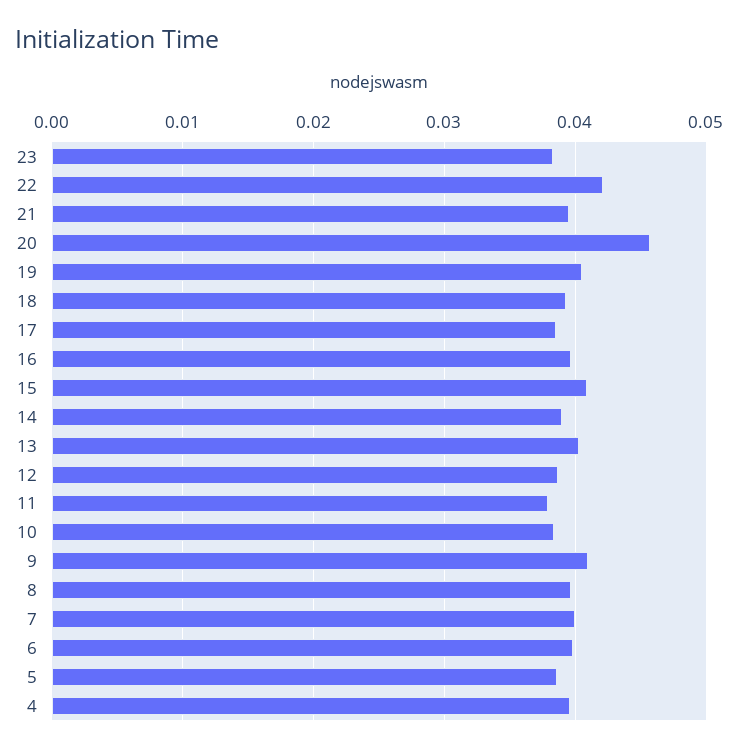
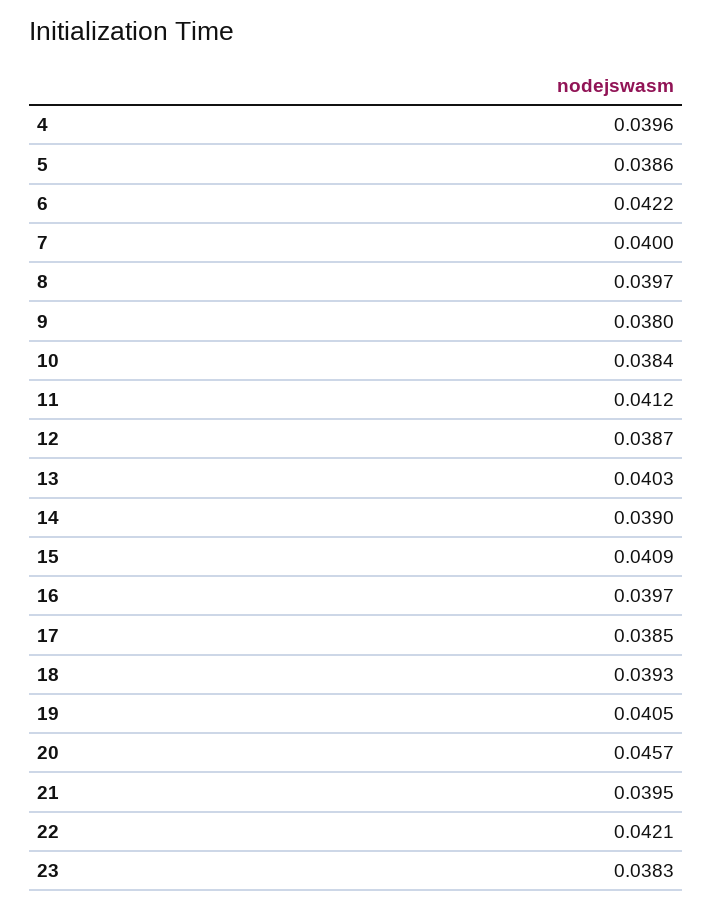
  {
    "23": 0.0383,
    "22": 0.0421,
    "21": 0.0395,
    "20": 0.0457,
    "19": 0.0405,
    "18": 0.0393,
    "17": 0.0385,
    "16": 0.0397,
    "15": 0.0409,
    "14": 0.039,
    "13": 0.0403,
    "12": 0.0387,
-   "11": 0.038,
+   "11": 0.0412,
    "10": 0.0384,
-   "9": 0.041,
+   "9": 0.038,
    "8": 0.0397,
    "7": 0.04,
-   "6": 0.04,
+   "6": 0.0422,
    "5": 0.0386,
    "4": 0.0396
  }

